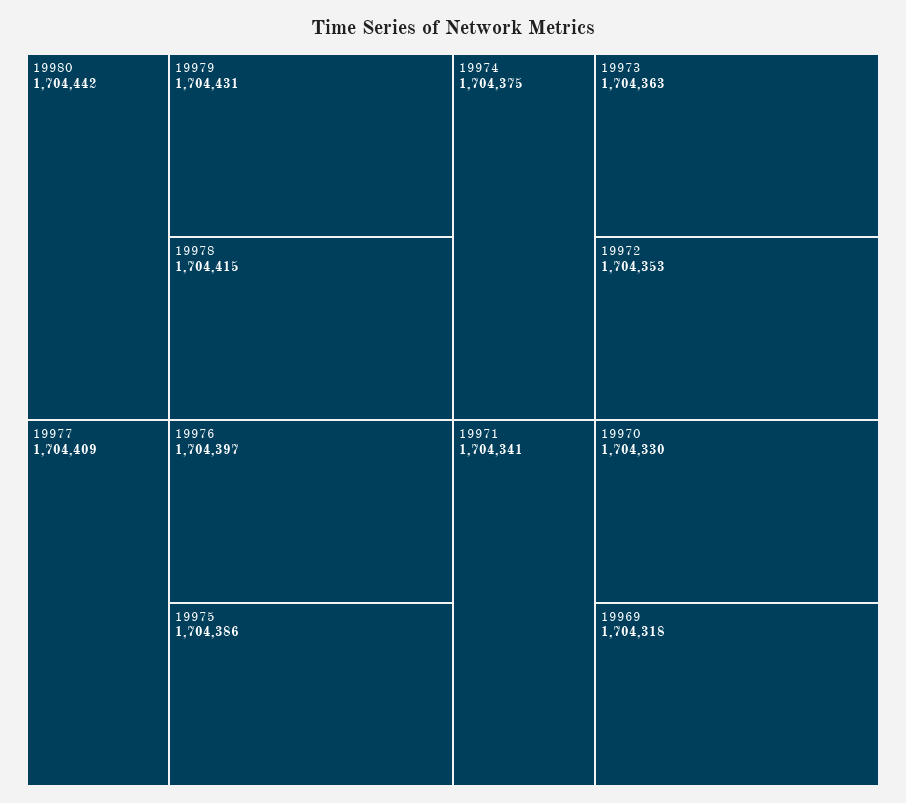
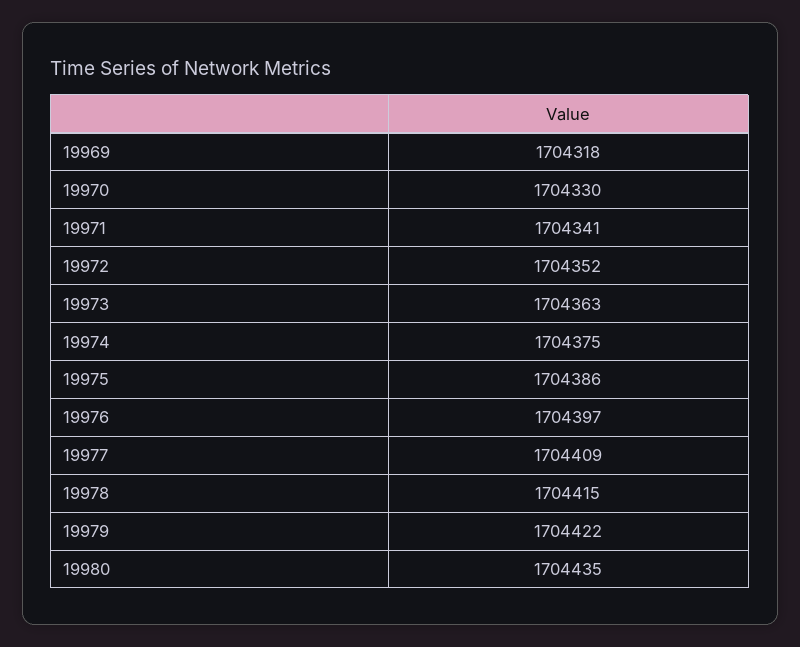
  {
-   "19980": 1704442,
+   "19980": 1704435,
-   "19979": 1704431,
+   "19979": 1704422,
    "19978": 1704415,
    "19977": 1704409,
    "19976": 1704397,
    "19975": 1704386,
    "19974": 1704375,
    "19973": 1704363,
-   "19972": 1704353,
+   "19972": 1704352,
    "19971": 1704341,
    "19970": 1704330,
    "19969": 1704318
  }

